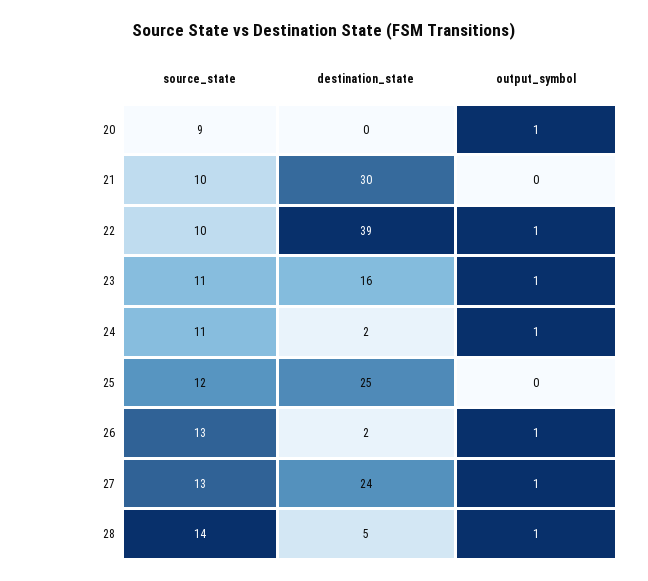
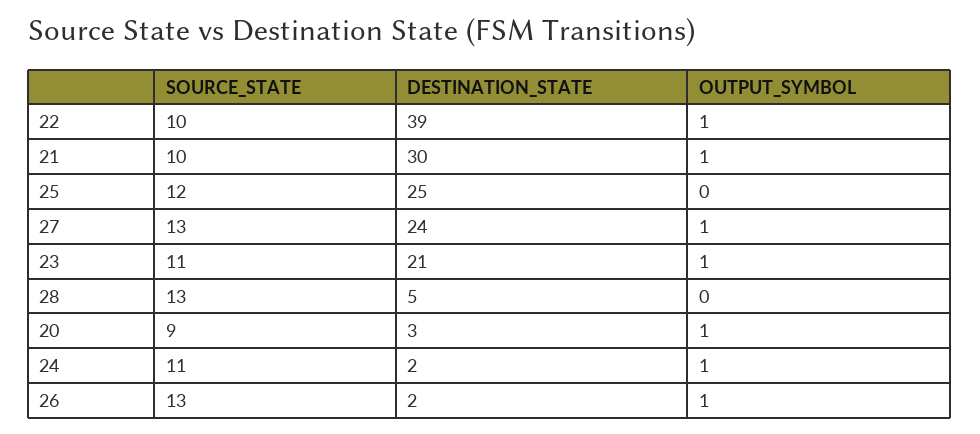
  {
    "source_state": {
      "20": 9,
      "21": 10,
      "22": 10,
      "23": 11,
      "24": 11,
      "25": 12,
      "26": 13,
      "27": 13,
-     "28": 14
+     "28": 13
    },
    "destination_state": {
-     "20": 0,
+     "20": 3,
      "21": 30,
      "22": 39,
-     "23": 16,
+     "23": 21,
      "24": 2,
      "25": 25,
      "26": 2,
      "27": 24,
      "28": 5
    },
    "output_symbol": {
      "20": 1,
-     "21": 0,
+     "21": 1,
      "22": 1,
      "23": 1,
      "24": 1,
      "25": 0,
      "26": 1,
      "27": 1,
-     "28": 1
+     "28": 0
    }
  }

